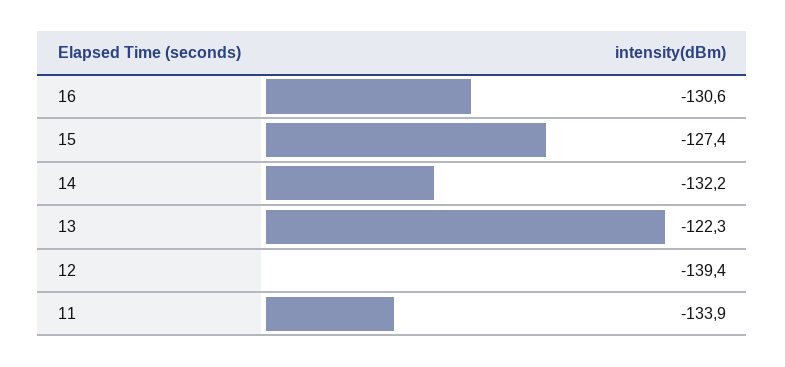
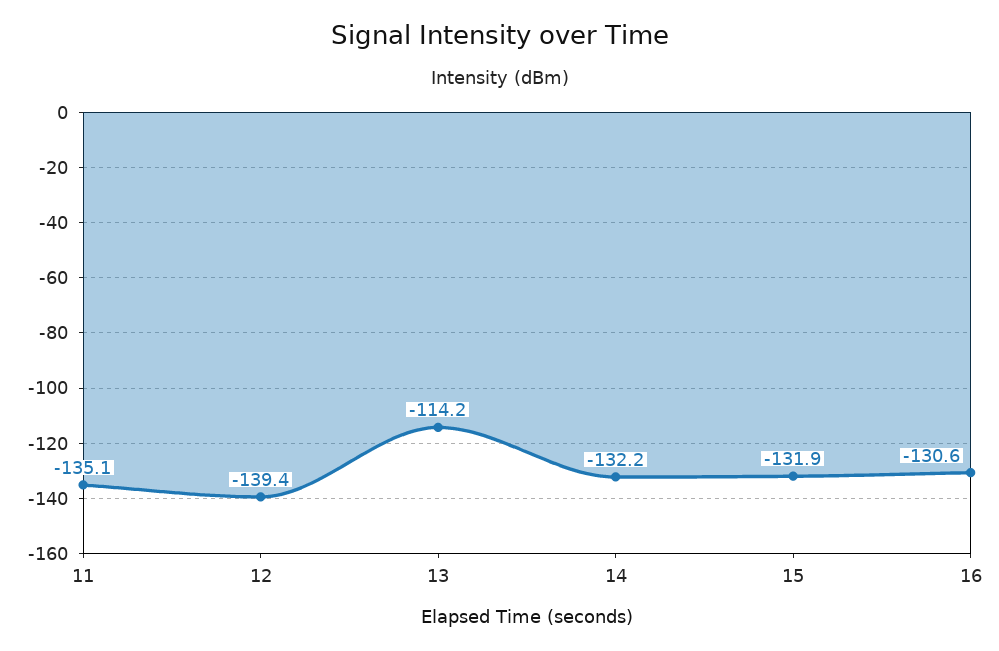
  {
    "16": -130.6,
-   "15": -127.4,
+   "15": -131.9,
    "14": -132.2,
-   "13": -122.3,
+   "13": -114.2,
    "12": -139.4,
-   "11": -133.9
+   "11": -135.1
  }

